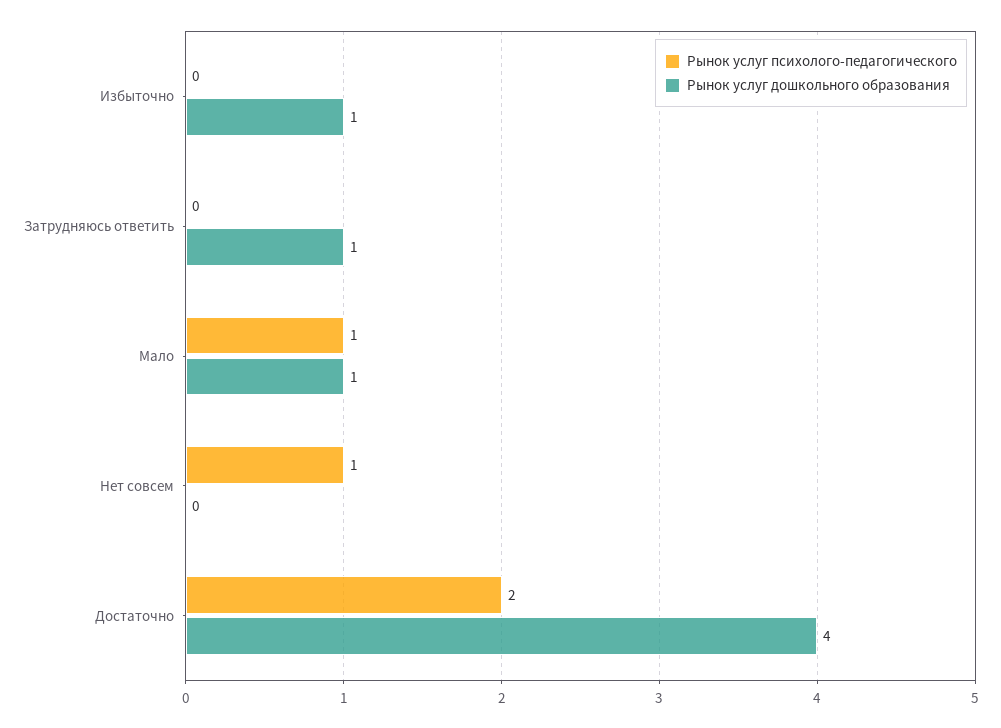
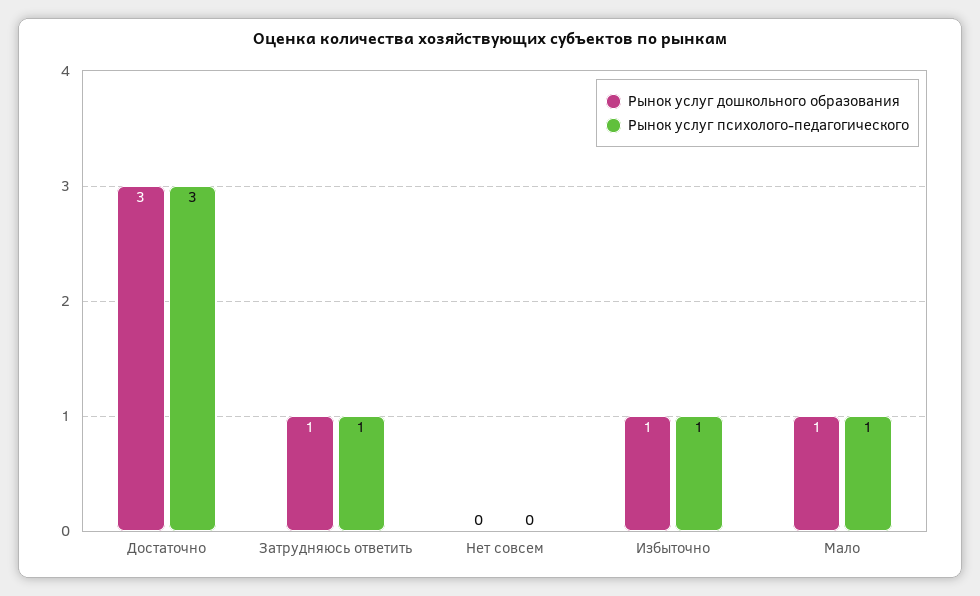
  {
    "Рынок услуг психолого-педагогического": {
-     "Избыточно": 0,
+     "Избыточно": 1,
-     "Затрудняюсь ответить": 0,
+     "Затрудняюсь ответить": 1,
      "Мало": 1,
-     "Нет совсем": 1,
+     "Нет совсем": 0,
-     "Достаточно": 2
+     "Достаточно": 3
    },
    "Рынок услуг дошкольного образования": {
      "Избыточно": 1,
      "Затрудняюсь ответить": 1,
      "Мало": 1,
      "Нет совсем": 0,
-     "Достаточно": 4
+     "Достаточно": 3
    }
  }

